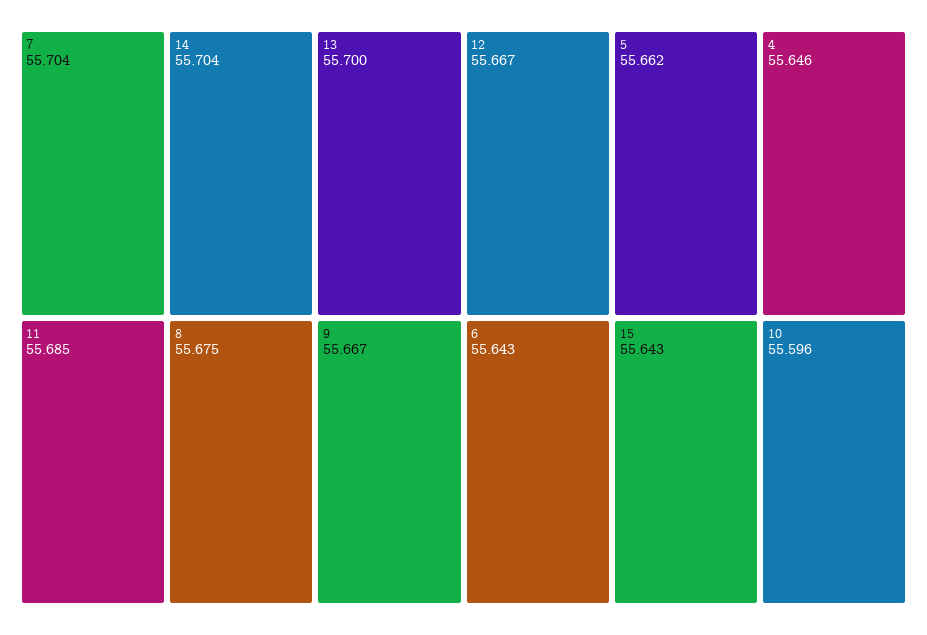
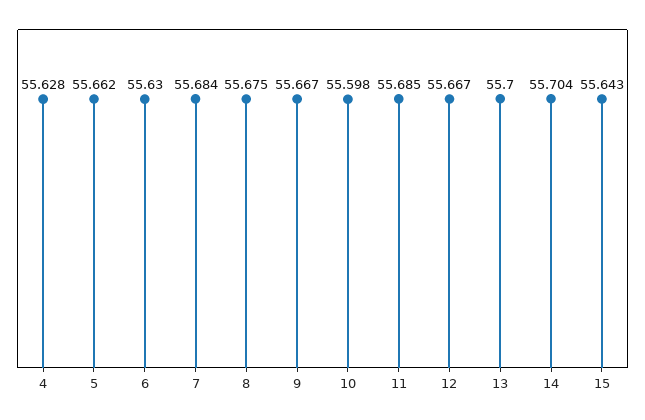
  {
-   "7": 55.704,
+   "7": 55.684,
    "14": 55.704,
    "13": 55.7,
    "11": 55.685,
    "8": 55.675,
    "9": 55.667,
    "12": 55.667,
    "5": 55.662,
-   "4": 55.646,
+   "4": 55.628,
-   "6": 55.643,
+   "6": 55.63,
    "15": 55.643,
-   "10": 55.596
+   "10": 55.598
  }

